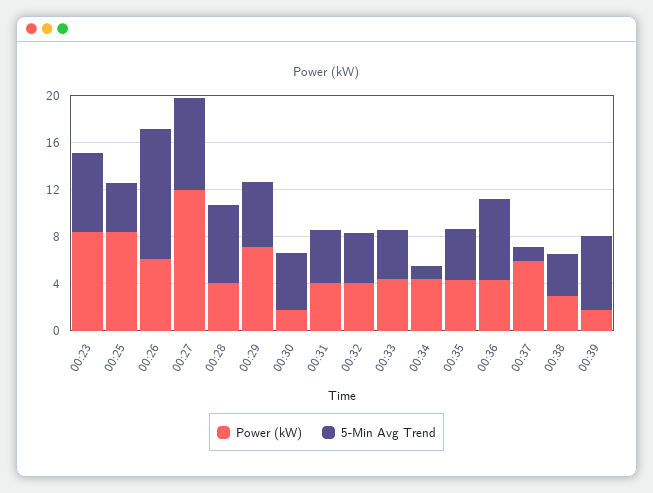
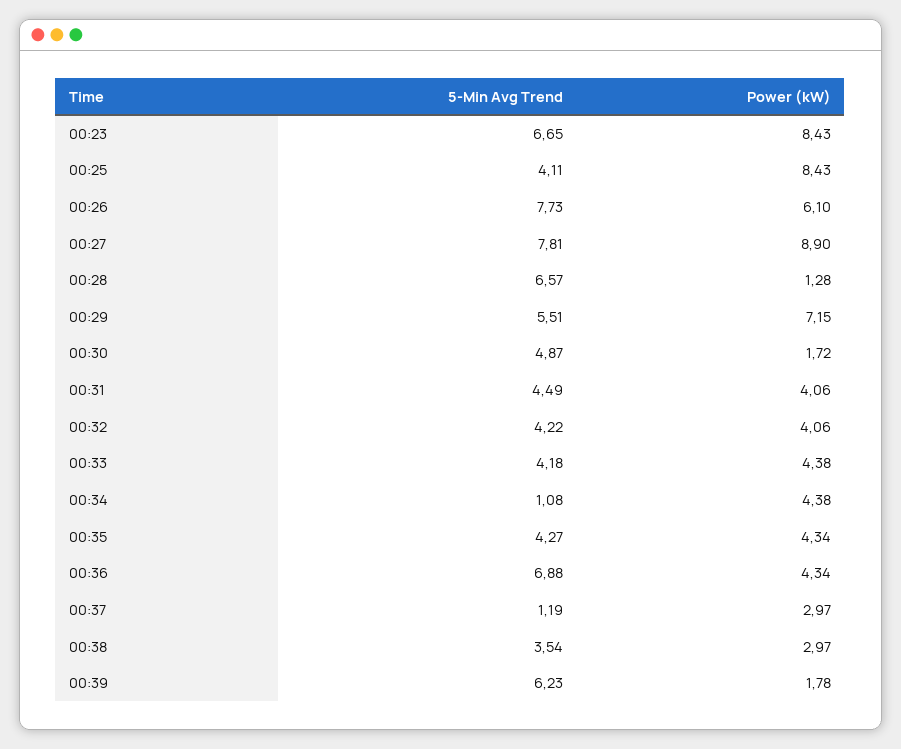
  {
    "Power (kW)": {
      "00:23": 8.43,
      "00:25": 8.43,
      "00:26": 6.1,
-     "00:27": 12,
+     "00:27": 8.9,
-     "00:28": 4,
+     "00:28": 1.28,
      "00:29": 7.15,
      "00:30": 1.72,
      "00:31": 4.06,
      "00:32": 4.06,
      "00:33": 4.38,
      "00:34": 4.38,
      "00:35": 4.34,
      "00:36": 4.34,
-     "00:37": 6,
+     "00:37": 2.97,
      "00:38": 2.97,
      "00:39": 1.78
    },
    "5-Min Avg Trend": {
      "00:23": 6.65,
      "00:25": 4.11,
-     "00:26": 11,
+     "00:26": 7.73,
      "00:27": 7.81,
      "00:28": 6.57,
      "00:29": 5.51,
      "00:30": 4.87,
      "00:31": 4.49,
      "00:32": 4.22,
      "00:33": 4.18,
      "00:34": 1.08,
      "00:35": 4.27,
      "00:36": 6.88,
      "00:37": 1.19,
      "00:38": 3.54,
      "00:39": 6.23
    }
  }

